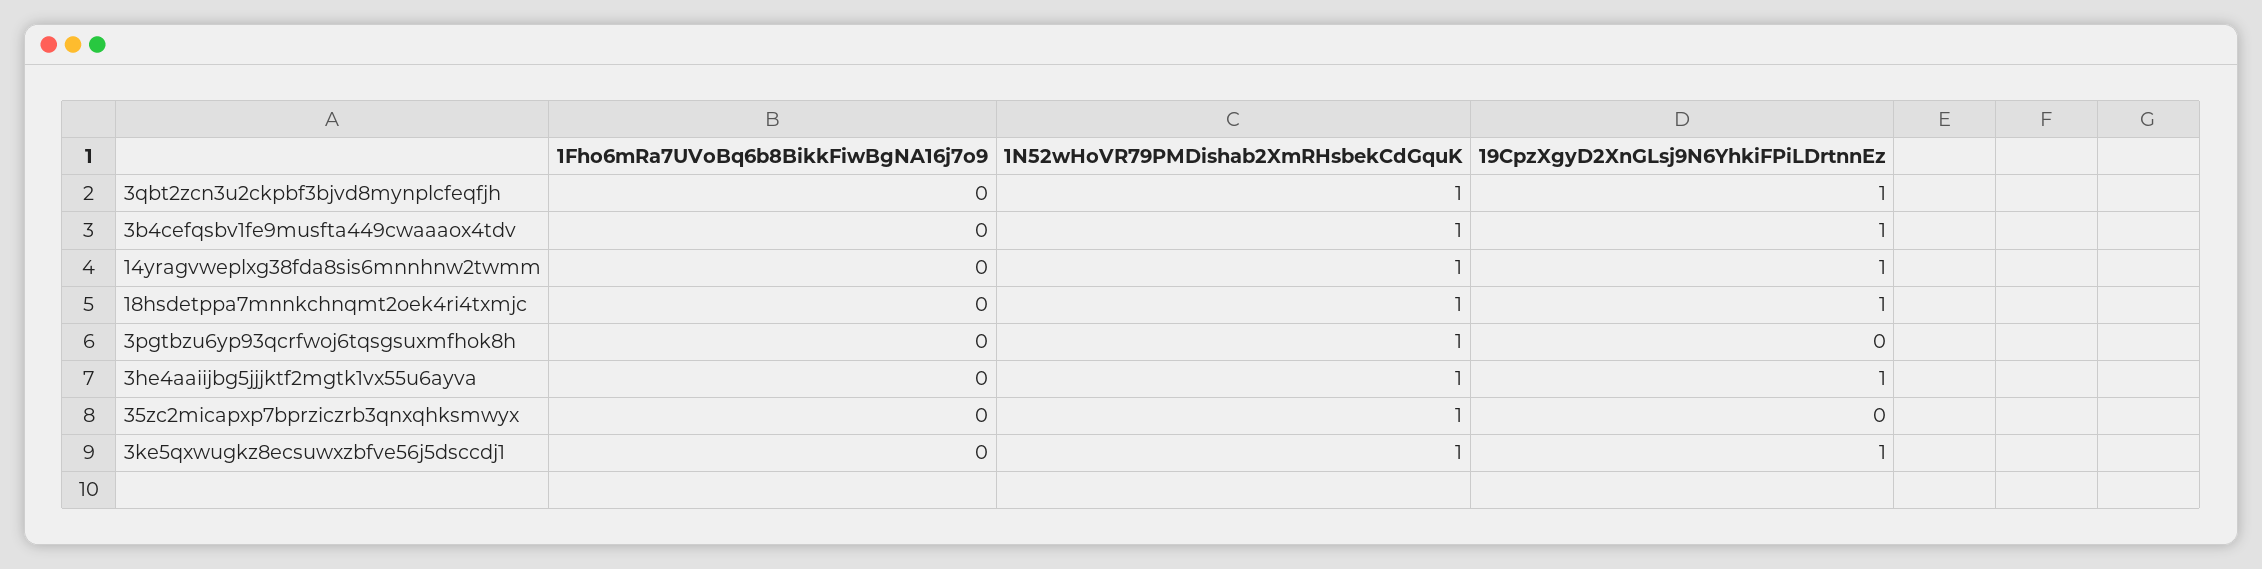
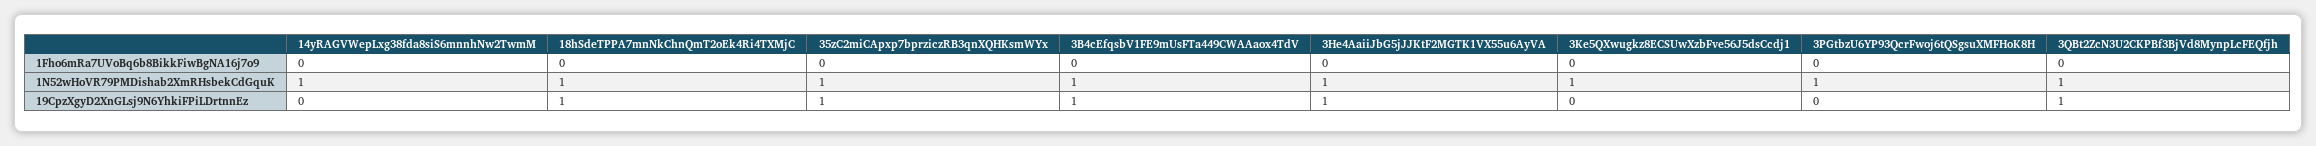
  {
    "1Fho6mRa7UVoBq6b8BikkFiwBgNA16j7o9": {
      "3qbt2zcn3u2ckpbf3bjvd8mynplcfeqfjh": 0,
      "3b4cefqsbv1fe9musfta449cwaaaox4tdv": 0,
      "14yragvweplxg38fda8sis6mnnhnw2twmm": 0,
      "18hsdetppa7mnnkchnqmt2oek4ri4txmjc": 0,
      "3pgtbzu6yp93qcrfwoj6tqsgsuxmfhok8h": 0,
      "3he4aaiijbg5jjjktf2mgtk1vx55u6ayva": 0,
      "35zc2micapxp7bprziczrb3qnxqhksmwyx": 0,
      "3ke5qxwugkz8ecsuwxzbfve56j5dsccdj1": 0
    },
    "1N52wHoVR79PMDishab2XmRHsbekCdGquK": {
      "3qbt2zcn3u2ckpbf3bjvd8mynplcfeqfjh": 1,
      "3b4cefqsbv1fe9musfta449cwaaaox4tdv": 1,
      "14yragvweplxg38fda8sis6mnnhnw2twmm": 1,
      "18hsdetppa7mnnkchnqmt2oek4ri4txmjc": 1,
      "3pgtbzu6yp93qcrfwoj6tqsgsuxmfhok8h": 1,
      "3he4aaiijbg5jjjktf2mgtk1vx55u6ayva": 1,
      "35zc2micapxp7bprziczrb3qnxqhksmwyx": 1,
      "3ke5qxwugkz8ecsuwxzbfve56j5dsccdj1": 1
    },
    "19CpzXgyD2XnGLsj9N6YhkiFPiLDrtnnEz": {
      "3qbt2zcn3u2ckpbf3bjvd8mynplcfeqfjh": 1,
      "3b4cefqsbv1fe9musfta449cwaaaox4tdv": 1,
-     "14yragvweplxg38fda8sis6mnnhnw2twmm": 1,
+     "14yragvweplxg38fda8sis6mnnhnw2twmm": 0,
      "18hsdetppa7mnnkchnqmt2oek4ri4txmjc": 1,
      "3pgtbzu6yp93qcrfwoj6tqsgsuxmfhok8h": 0,
      "3he4aaiijbg5jjjktf2mgtk1vx55u6ayva": 1,
-     "35zc2micapxp7bprziczrb3qnxqhksmwyx": 0,
+     "35zc2micapxp7bprziczrb3qnxqhksmwyx": 1,
-     "3ke5qxwugkz8ecsuwxzbfve56j5dsccdj1": 1
+     "3ke5qxwugkz8ecsuwxzbfve56j5dsccdj1": 0
    }
  }

